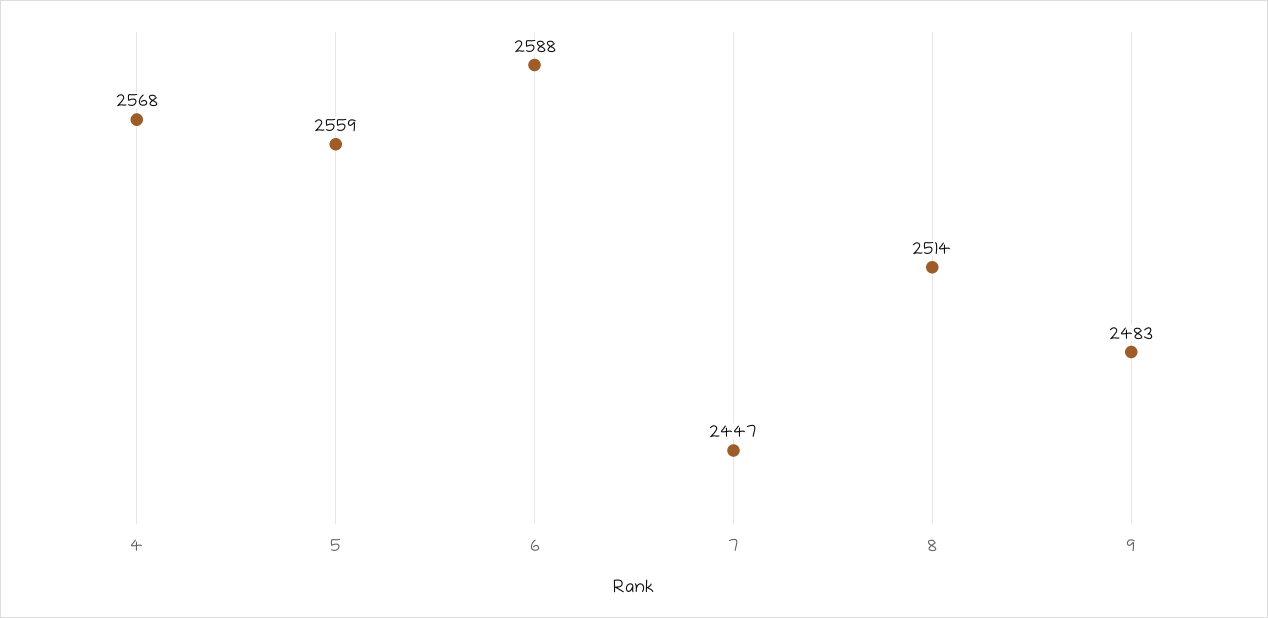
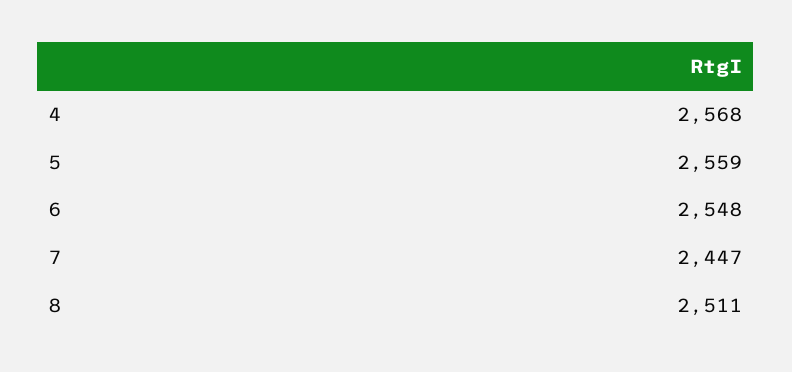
  {
    "4": 2568,
    "5": 2559,
-   "6": 2588,
+   "6": 2548,
    "7": 2447,
-   "8": 2514,
+   "8": 2511
-   "9": 2483
  }

